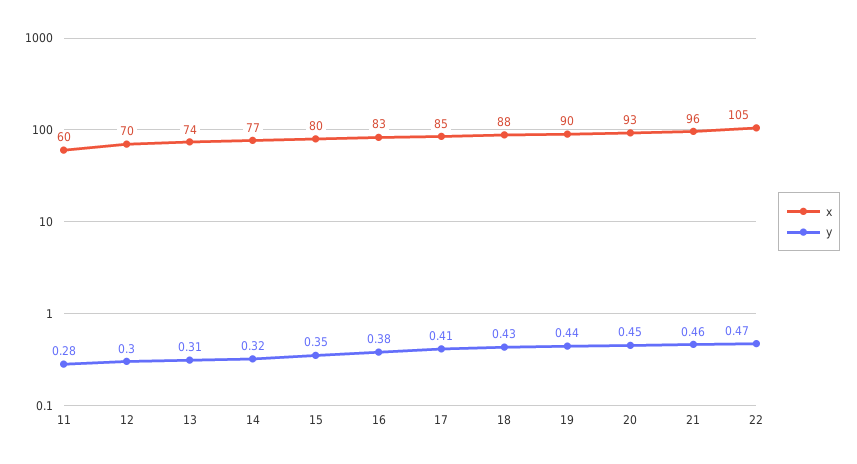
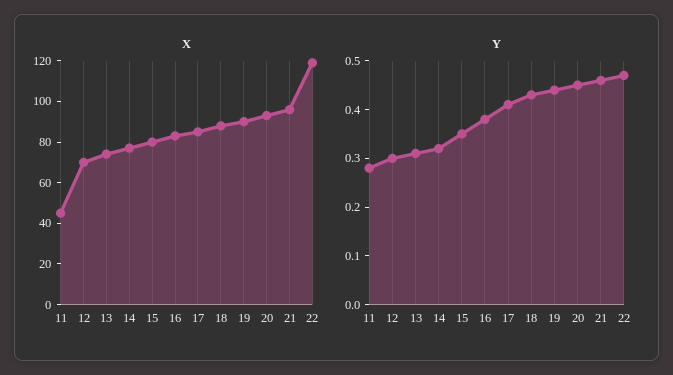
  {
    "x": {
-     "11": 60,
+     "11": 45,
      "12": 70,
      "13": 74,
      "14": 77,
      "15": 80,
      "16": 83,
      "17": 85,
      "18": 88,
      "19": 90,
      "20": 93,
      "21": 96,
-     "22": 105
+     "22": 120
    },
    "y": {
      "11": 0.28,
      "12": 0.3,
      "13": 0.31,
      "14": 0.32,
      "15": 0.35,
      "16": 0.38,
      "17": 0.41,
      "18": 0.43,
      "19": 0.44,
      "20": 0.45,
      "21": 0.46,
      "22": 0.47
    }
  }

